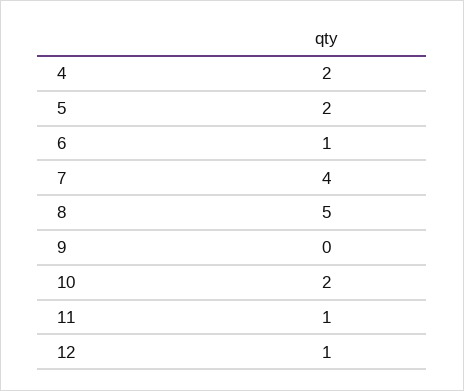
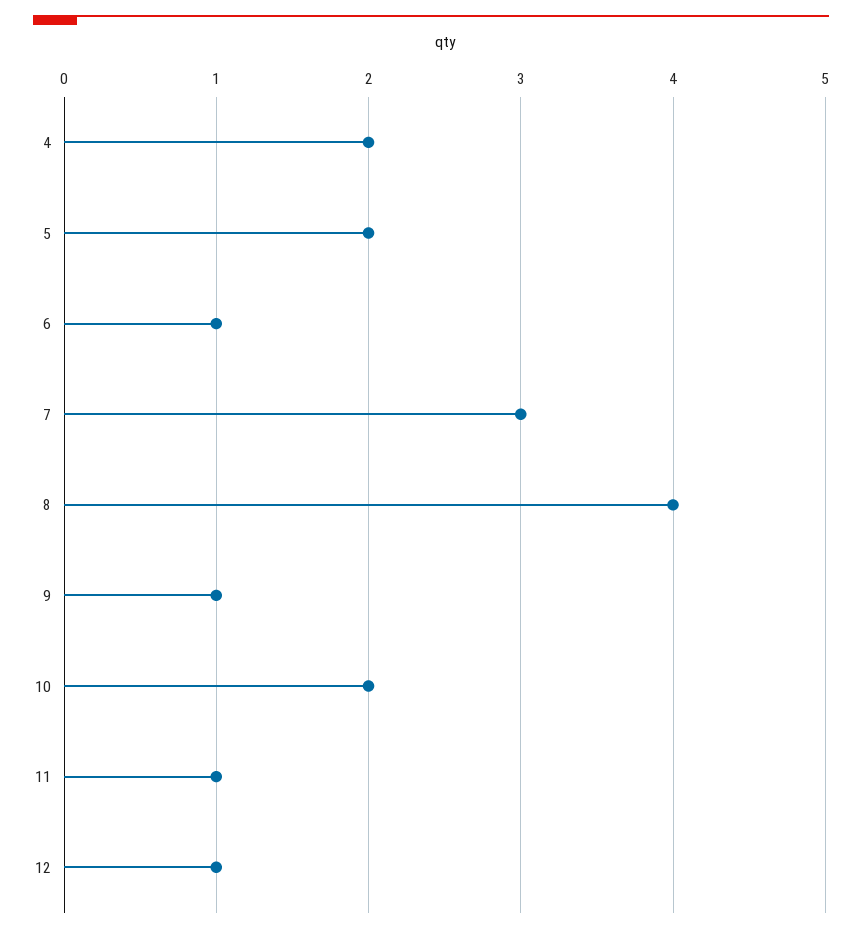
  {
    "4": 2,
    "5": 2,
    "6": 1,
-   "7": 4,
+   "7": 3,
-   "8": 5,
+   "8": 4,
-   "9": 0,
+   "9": 1,
    "10": 2,
    "11": 1,
    "12": 1
  }

